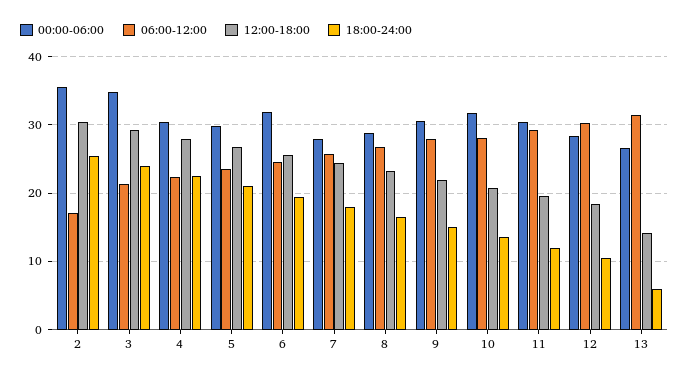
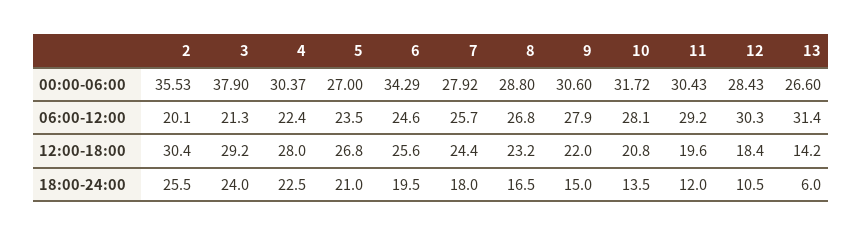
  {
    "00:00-06:00": {
      "2": 35.53,
-     "3": 35,
+     "3": 37.9,
      "4": 30.37,
-     "5": 30,
+     "5": 27,
-     "6": 32,
+     "6": 34.29,
      "7": 27.92,
      "8": 28.8,
      "9": 30.6,
      "10": 31.72,
      "11": 30.43,
      "12": 28.43,
      "13": 26.6
    },
    "06:00-12:00": {
-     "2": 17,
+     "2": 20.1,
      "3": 21.3,
      "4": 22.4,
      "5": 23.5,
      "6": 24.6,
      "7": 25.7,
      "8": 26.8,
      "9": 27.9,
      "10": 28.1,
      "11": 29.2,
      "12": 30.3,
      "13": 31.4
    },
    "12:00-18:00": {
      "2": 30.4,
      "3": 29.2,
      "4": 28,
      "5": 26.8,
      "6": 25.6,
      "7": 24.4,
      "8": 23.2,
      "9": 22,
      "10": 20.8,
      "11": 19.6,
      "12": 18.4,
      "13": 14.2
    },
    "18:00-24:00": {
      "2": 25.5,
      "3": 24,
      "4": 22.5,
      "5": 21,
      "6": 19.5,
      "7": 18,
      "8": 16.5,
      "9": 15,
      "10": 13.5,
      "11": 12,
      "12": 10.5,
      "13": 6
    }
  }

